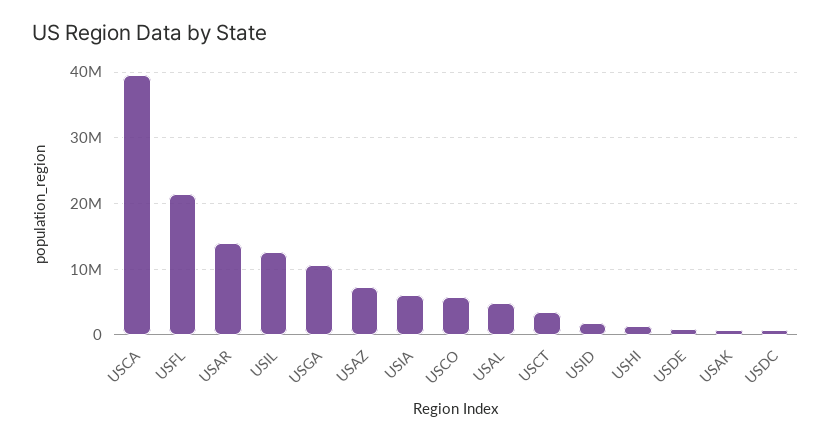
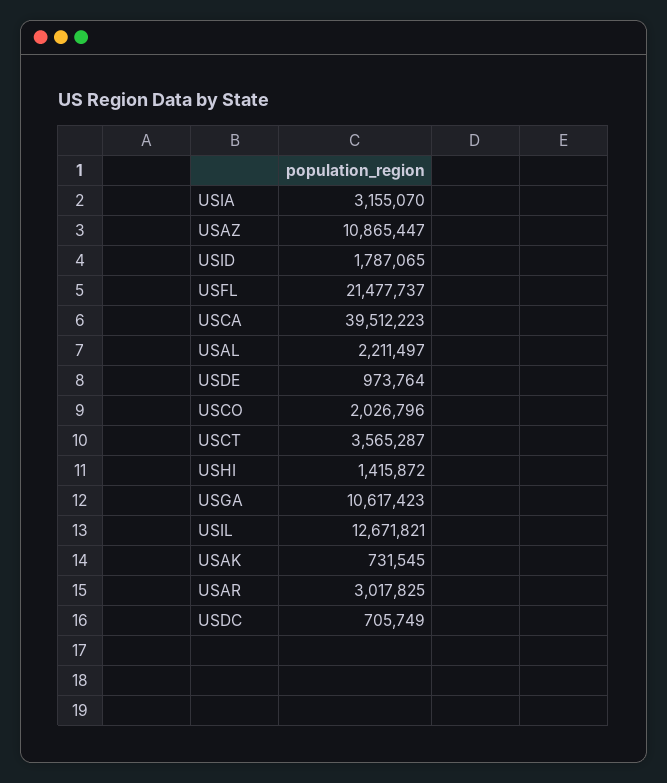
  {
    "USCA": 39512223,
    "USFL": 21477737,
-   "USAR": 14000000,
+   "USAR": 3017825,
    "USIL": 12671821,
    "USGA": 10617423,
-   "USAZ": 7000000,
+   "USAZ": 10865447,
-   "USIA": 6000000,
+   "USIA": 3155070,
-   "USCO": 6000000,
+   "USCO": 2026796,
-   "USAL": 5000000,
+   "USAL": 2211497,
    "USCT": 3565287,
    "USID": 1787065,
    "USHI": 1415872,
    "USDE": 973764,
    "USAK": 731545,
    "USDC": 705749
  }

